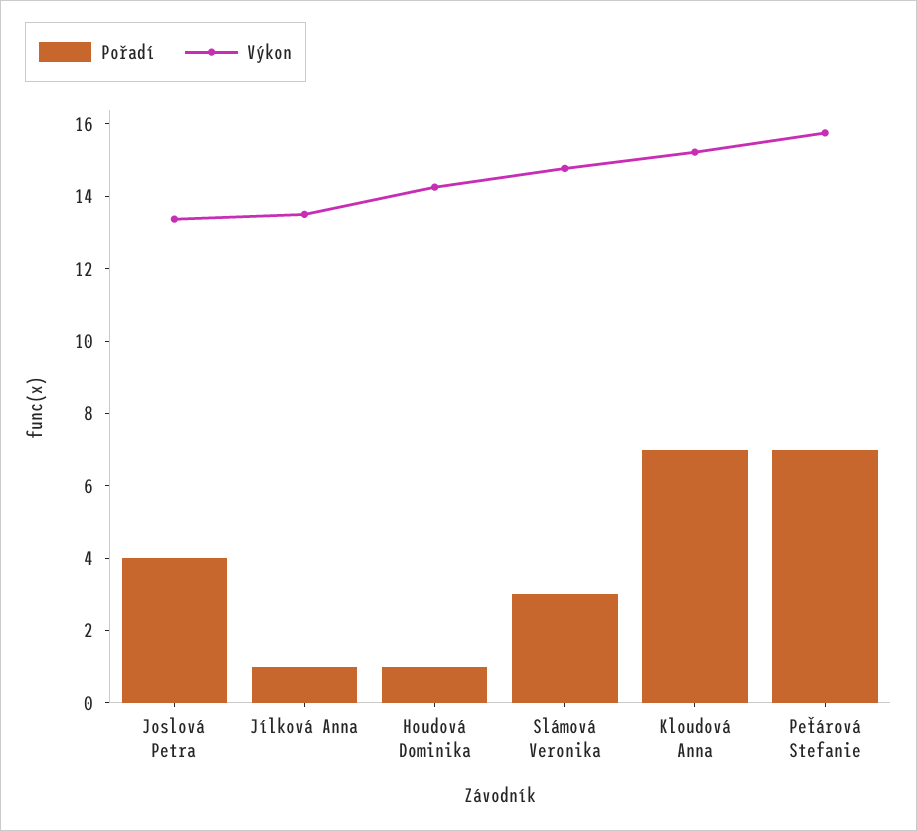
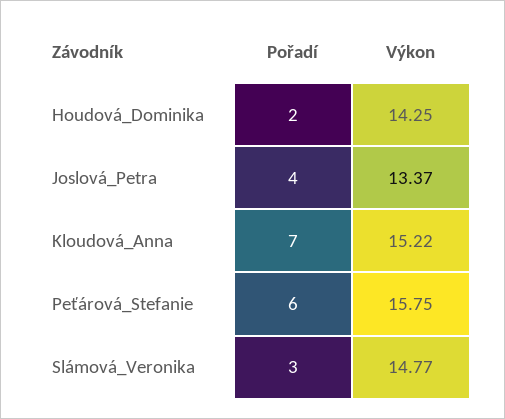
  {
    "Pořadí": {
      "Joslová Petra": 4,
-     "Jílková Anna": 1,
-     "Houdová Dominika": 1,
+     "Houdová Dominika": 2,
      "Slámová Veronika": 3,
      "Kloudová Anna": 7,
-     "Peťárová Stefanie": 7
+     "Peťárová Stefanie": 6
    },
    "Výkon": {
      "Joslová Petra": 13.37,
-     "Jílková Anna": 13.5,
      "Houdová Dominika": 14.25,
      "Slámová Veronika": 14.77,
      "Kloudová Anna": 15.22,
      "Peťárová Stefanie": 15.75
    }
  }

